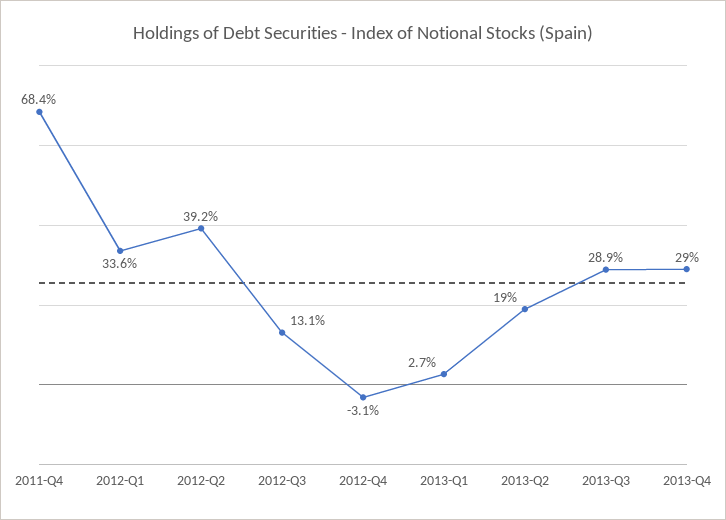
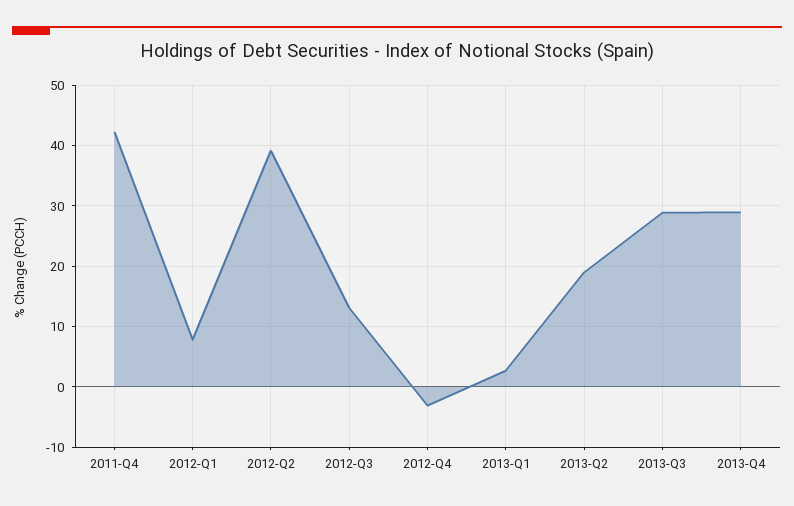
  {
-   "2011-Q4": 68.4,
+   "2011-Q4": 42,
-   "2012-Q1": 33.6,
+   "2012-Q1": 8,
    "2012-Q2": 39.2,
    "2012-Q3": 13.1,
    "2012-Q4": -3.1,
    "2013-Q1": 2.7,
    "2013-Q2": 19,
    "2013-Q3": 28.9,
    "2013-Q4": 29
  }

